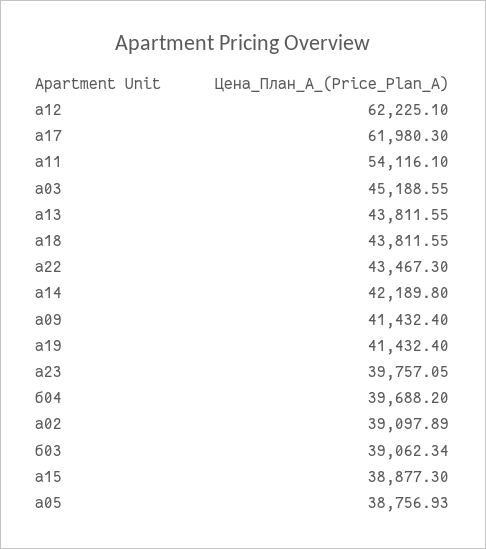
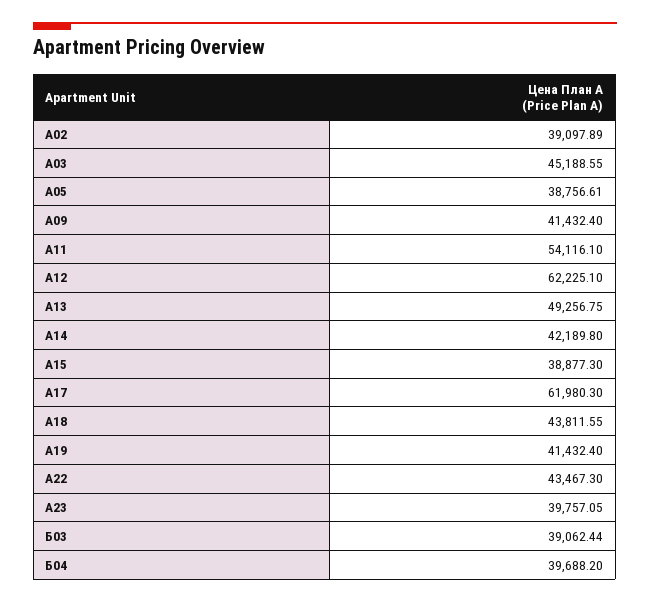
  {
    "а12": 62225.1,
    "а17": 61980.3,
    "а11": 54116.1,
    "а03": 45188.55,
-   "а13": 43811.55,
+   "а13": 49256.75,
    "а18": 43811.55,
    "а22": 43467.3,
    "а14": 42189.8,
    "а09": 41432.4,
    "а19": 41432.4,
    "а23": 39757.05,
    "б04": 39688.2,
    "а02": 39097.89,
-   "б03": 39062.34,
+   "б03": 39062.44,
    "а15": 38877.3,
-   "а05": 38756.93
+   "а05": 38756.61
  }

